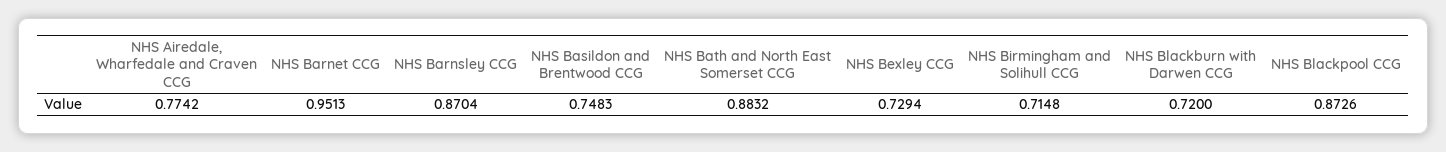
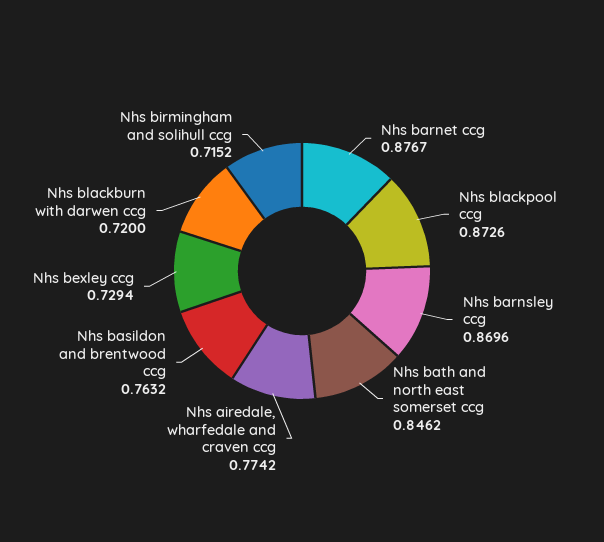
  {
    "NHS Airedale, Wharfedale and Craven CCG": 0.7742,
-   "NHS Barnet CCG": 0.9513,
+   "NHS Barnet CCG": 0.8767,
-   "NHS Barnsley CCG": 0.8704,
+   "NHS Barnsley CCG": 0.8696,
-   "NHS Basildon and Brentwood CCG": 0.7483,
+   "NHS Basildon and Brentwood CCG": 0.7632,
-   "NHS Bath and North East Somerset CCG": 0.8832,
+   "NHS Bath and North East Somerset CCG": 0.8462,
    "NHS Bexley CCG": 0.7294,
-   "NHS Birmingham and Solihull CCG": 0.7148,
+   "NHS Birmingham and Solihull CCG": 0.7152,
    "NHS Blackburn with Darwen CCG": 0.72,
    "NHS Blackpool CCG": 0.8726
  }

